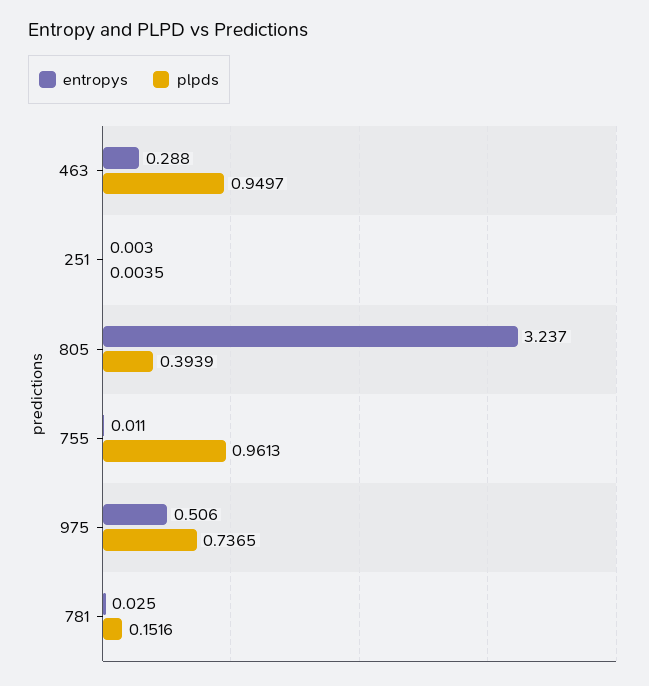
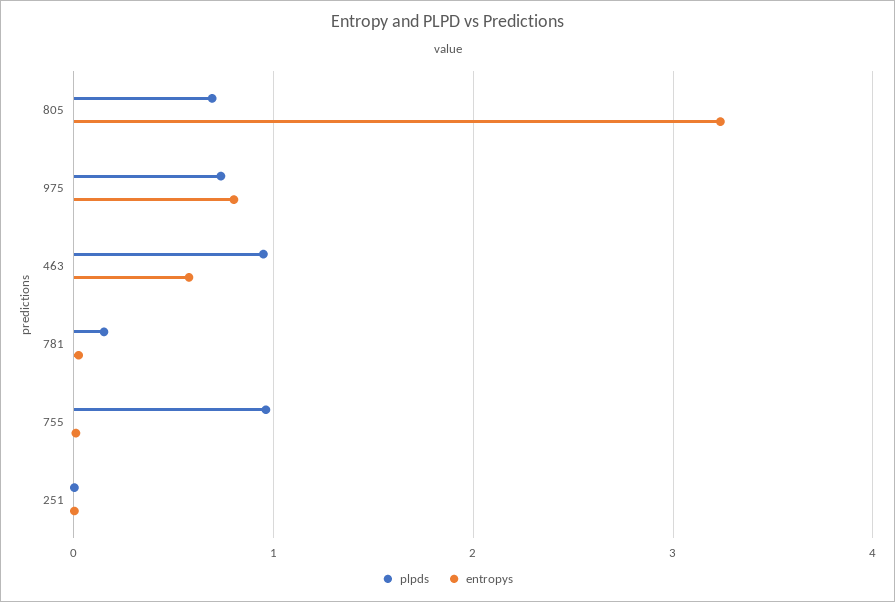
  {
    "entropys": {
-     "463": 0.288,
+     "463": 0.6,
      "251": 0.003,
      "805": 3.237,
      "755": 0.011,
-     "975": 0.506,
+     "975": 0.8,
      "781": 0.025
    },
    "plpds": {
      "463": 0.9497,
      "251": 0.0035,
-     "805": 0.3939,
+     "805": 0.7,
      "755": 0.9613,
      "975": 0.7365,
      "781": 0.1516
    }
  }

